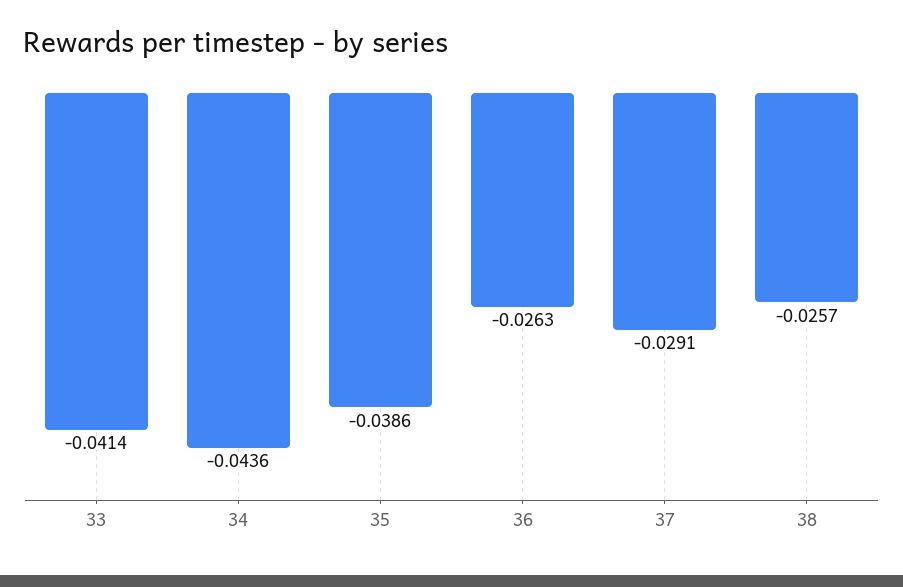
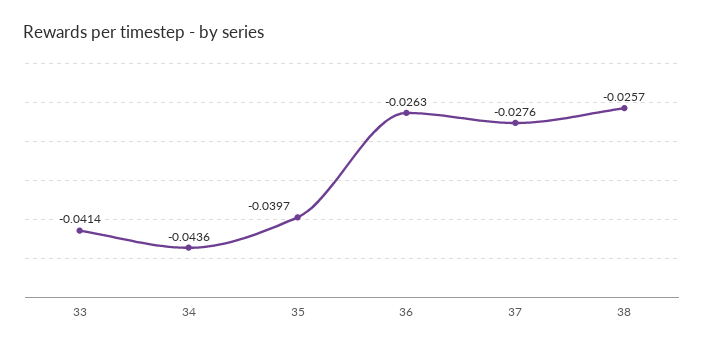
  {
    "33": -0.0414,
    "34": -0.0436,
-   "35": -0.0386,
+   "35": -0.0397,
    "36": -0.0263,
-   "37": -0.0291,
+   "37": -0.0276,
    "38": -0.0257
  }

